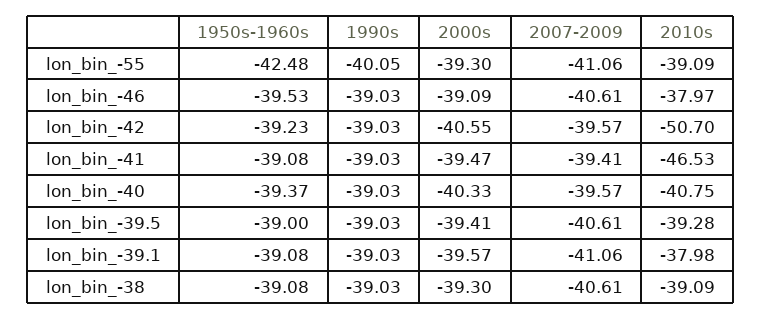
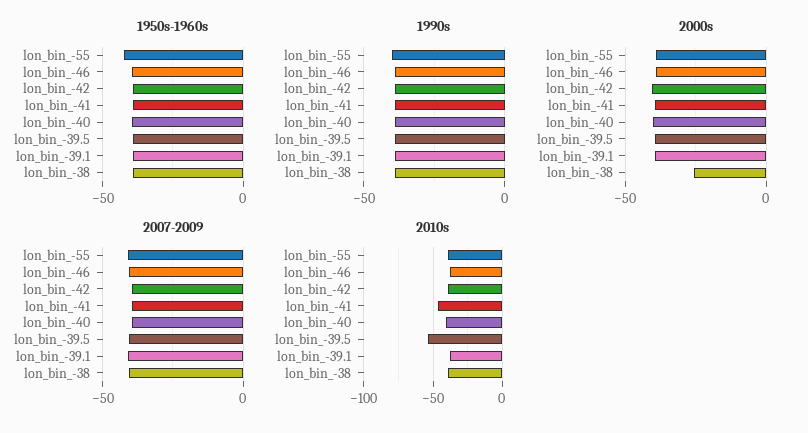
  {
    "1950s-1960s": {
      "lon_bin_-55": -42.48,
      "lon_bin_-46": -39.53,
      "lon_bin_-42": -39.23,
      "lon_bin_-41": -39.08,
      "lon_bin_-40": -39.37,
      "lon_bin_-39.5": -39,
      "lon_bin_-39.1": -39.08,
      "lon_bin_-38": -39.08
    },
    "1990s": {
      "lon_bin_-55": -40.05,
      "lon_bin_-46": -39.03,
      "lon_bin_-42": -39.03,
      "lon_bin_-41": -39.03,
      "lon_bin_-40": -39.03,
      "lon_bin_-39.5": -39.03,
      "lon_bin_-39.1": -39.03,
      "lon_bin_-38": -39.03
    },
    "2000s": {
      "lon_bin_-55": -39.3,
      "lon_bin_-46": -39.09,
      "lon_bin_-42": -40.55,
      "lon_bin_-41": -39.47,
      "lon_bin_-40": -40.33,
      "lon_bin_-39.5": -39.41,
      "lon_bin_-39.1": -39.57,
-     "lon_bin_-38": -39.3
+     "lon_bin_-38": -25
    },
    "2007-2009": {
      "lon_bin_-55": -41.06,
      "lon_bin_-46": -40.61,
      "lon_bin_-42": -39.57,
      "lon_bin_-41": -39.41,
      "lon_bin_-40": -39.57,
      "lon_bin_-39.5": -40.61,
      "lon_bin_-39.1": -41.06,
      "lon_bin_-38": -40.61
    },
    "2010s": {
      "lon_bin_-55": -39.09,
      "lon_bin_-46": -37.97,
-     "lon_bin_-42": -50.7,
+     "lon_bin_-42": -40,
      "lon_bin_-41": -46.53,
      "lon_bin_-40": -40.75,
-     "lon_bin_-39.5": -39.28,
+     "lon_bin_-39.5": -55,
      "lon_bin_-39.1": -37.98,
      "lon_bin_-38": -39.09
    }
  }

